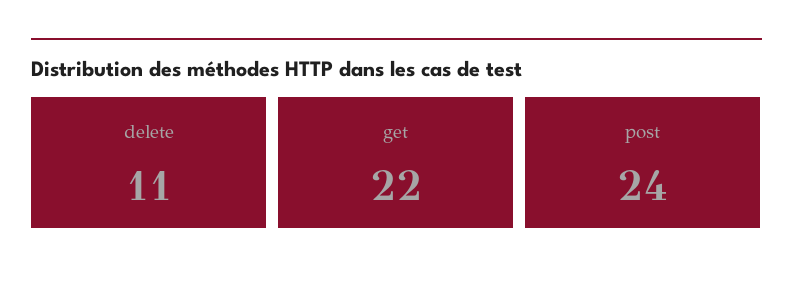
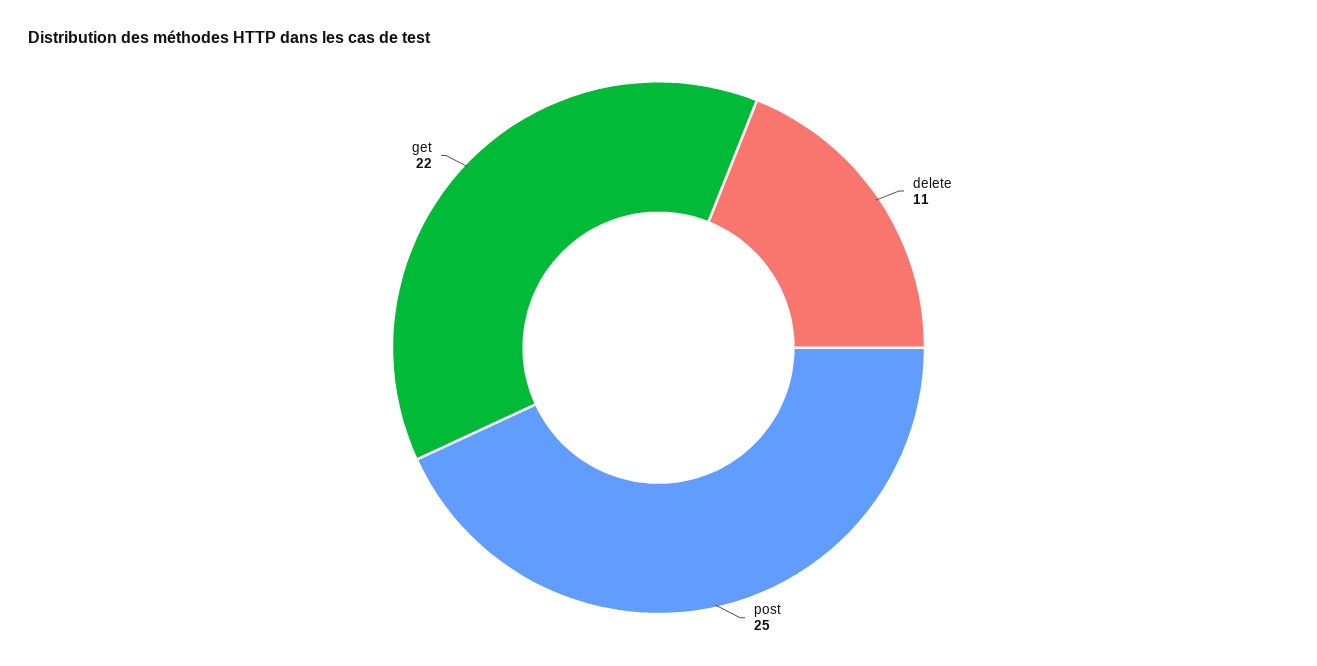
  {
    "delete": 11,
    "get": 22,
-   "post": 24
+   "post": 25
  }

